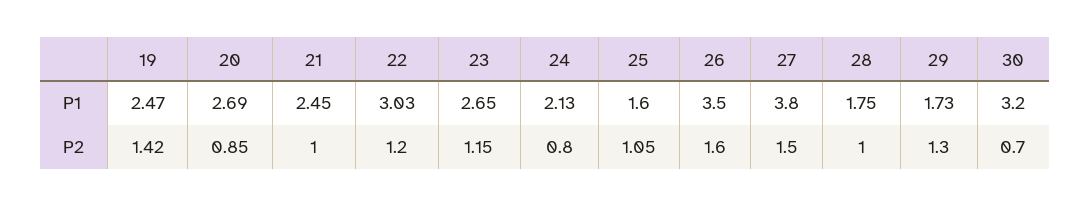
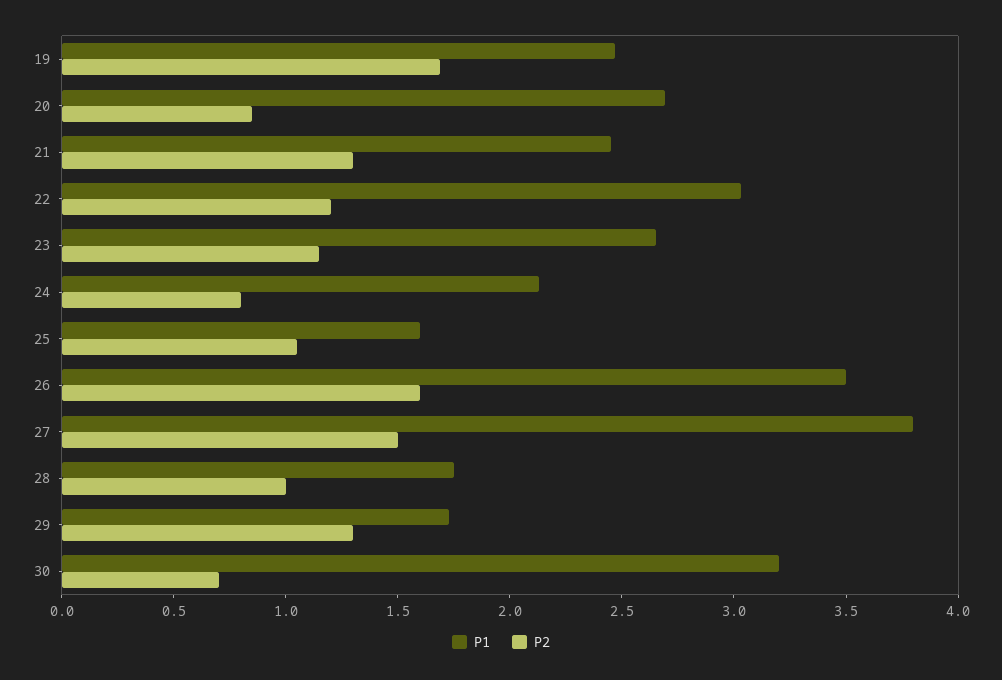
  {
    "P1": {
      "19": 2.47,
      "20": 2.69,
      "21": 2.45,
      "22": 3.03,
      "23": 2.65,
      "24": 2.13,
      "25": 1.6,
      "26": 3.5,
      "27": 3.8,
      "28": 1.75,
      "29": 1.73,
      "30": 3.2
    },
    "P2": {
-     "19": 1.42,
+     "19": 1.7,
      "20": 0.85,
-     "21": 1,
+     "21": 1.3,
      "22": 1.2,
      "23": 1.15,
      "24": 0.8,
      "25": 1.05,
      "26": 1.6,
      "27": 1.5,
      "28": 1,
      "29": 1.3,
      "30": 0.7
    }
  }

